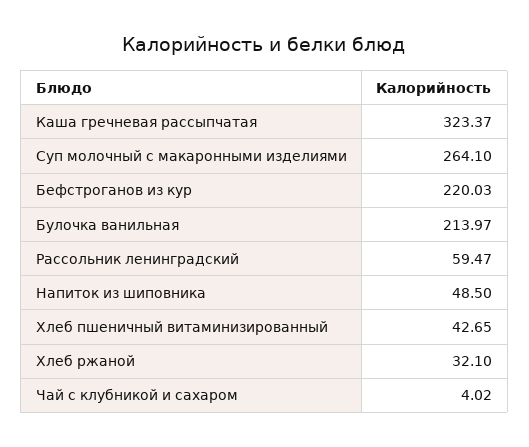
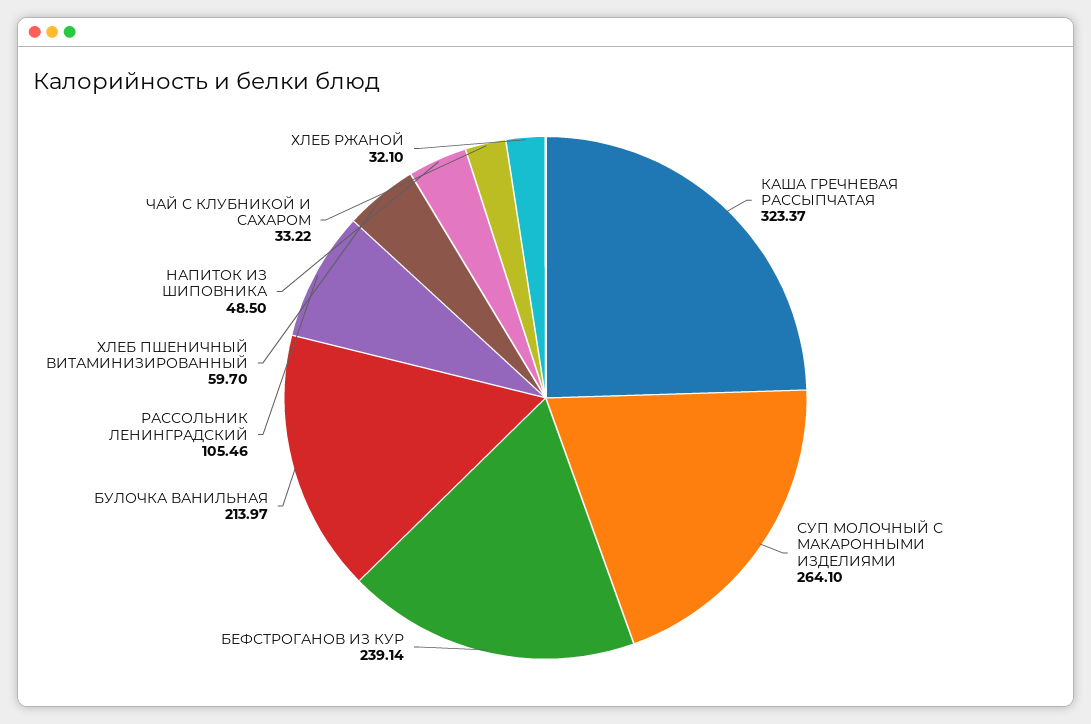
  {
    "Каша гречневая рассыпчатая": 323.37,
    "Суп молочный с макаронными изделиями": 264.1,
-   "Бефстроганов из кур": 220.03,
+   "Бефстроганов из кур": 239.14,
    "Булочка ванильная": 213.97,
-   "Рассольник ленинградский": 59.47,
+   "Рассольник ленинградский": 105.46,
    "Напиток из шиповника": 48.5,
-   "Хлеб пшеничный витаминизированный": 42.65,
+   "Хлеб пшеничный витаминизированный": 59.7,
    "Хлеб ржаной": 32.1,
-   "Чай с клубникой и сахаром": 4.02
+   "Чай с клубникой и сахаром": 33.22
  }

